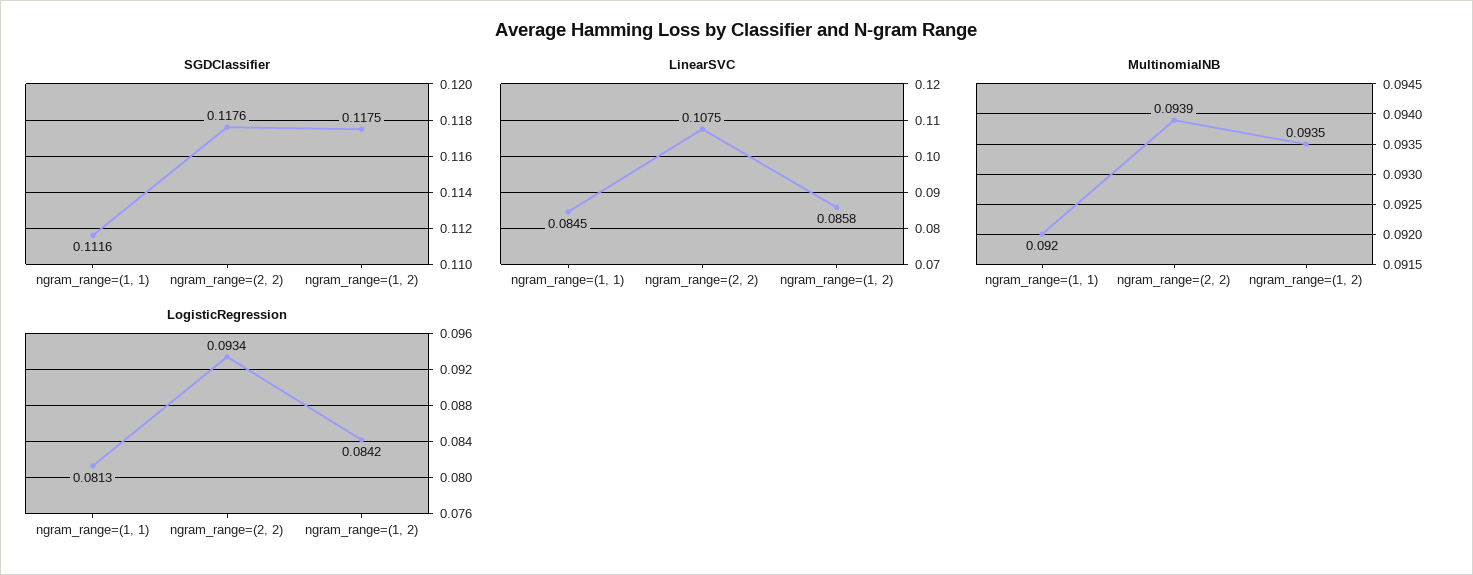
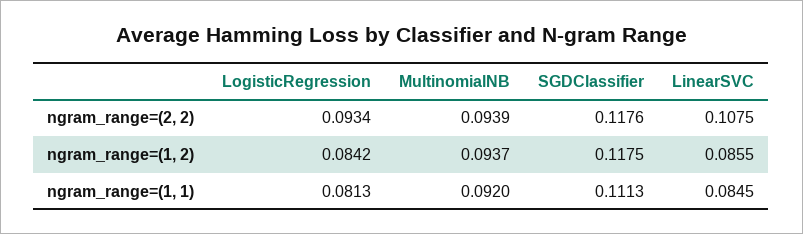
  {
    "SGDClassifier": {
-     "ngram_range=(1, 1)": 0.1116,
+     "ngram_range=(1, 1)": 0.1113,
      "ngram_range=(2, 2)": 0.1176,
      "ngram_range=(1, 2)": 0.1175
    },
    "LinearSVC": {
      "ngram_range=(1, 1)": 0.0845,
      "ngram_range=(2, 2)": 0.1075,
-     "ngram_range=(1, 2)": 0.0858
+     "ngram_range=(1, 2)": 0.0855
    },
    "MultinomialNB": {
      "ngram_range=(1, 1)": 0.092,
      "ngram_range=(2, 2)": 0.0939,
-     "ngram_range=(1, 2)": 0.0935
+     "ngram_range=(1, 2)": 0.0937
    },
    "LogisticRegression": {
      "ngram_range=(1, 1)": 0.0813,
      "ngram_range=(2, 2)": 0.0934,
      "ngram_range=(1, 2)": 0.0842
    }
  }

